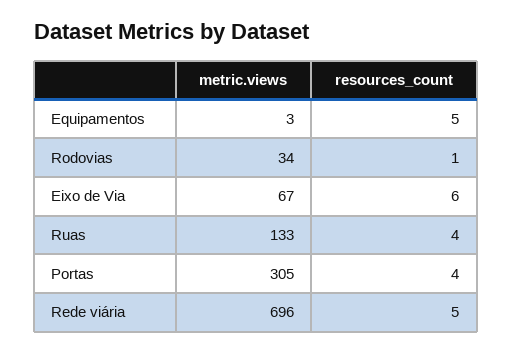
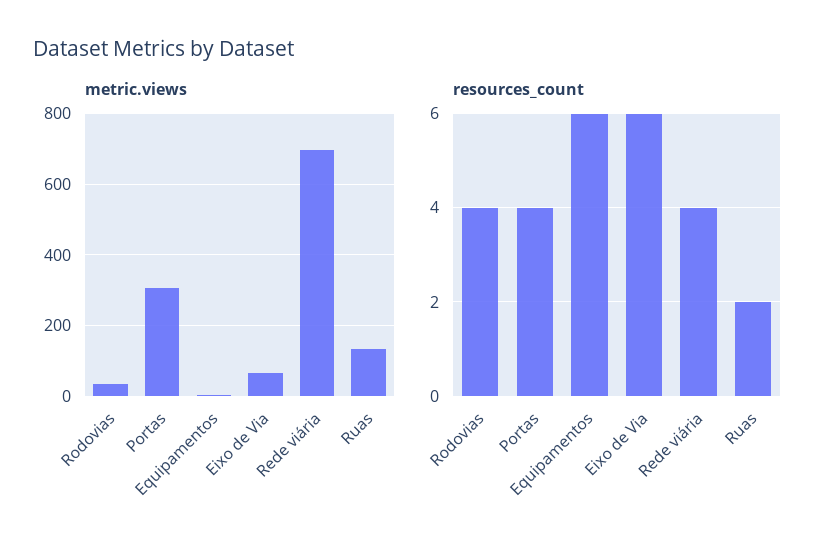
  {
    "metric.views": {
      "Equipamentos": 3,
      "Rodovias": 34,
      "Eixo de Via": 67,
      "Ruas": 133,
      "Portas": 305,
      "Rede viária": 696
    },
    "resources_count": {
-     "Equipamentos": 5,
+     "Equipamentos": 6,
-     "Rodovias": 1,
+     "Rodovias": 4,
      "Eixo de Via": 6,
-     "Ruas": 4,
+     "Ruas": 2,
      "Portas": 4,
-     "Rede viária": 5
+     "Rede viária": 4
    }
  }

